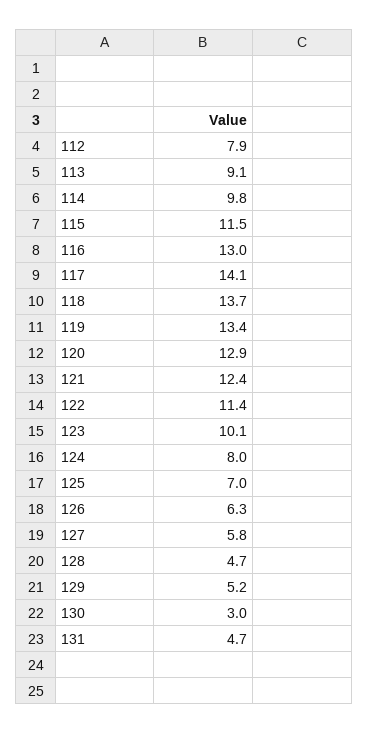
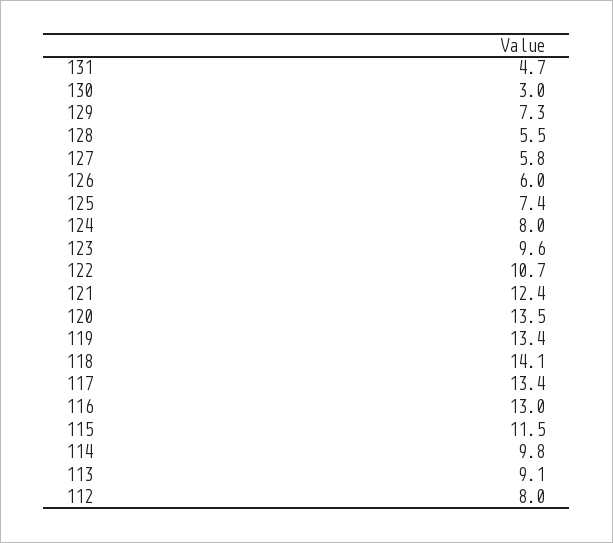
  {
-   "112": 7.9,
+   "112": 8,
    "113": 9.1,
    "114": 9.8,
    "115": 11.5,
    "116": 13,
-   "117": 14.1,
+   "117": 13.4,
-   "118": 13.7,
+   "118": 14.1,
    "119": 13.4,
-   "120": 12.9,
+   "120": 13.5,
    "121": 12.4,
-   "122": 11.4,
+   "122": 10.7,
-   "123": 10.1,
+   "123": 9.6,
    "124": 8,
-   "125": 7,
+   "125": 7.4,
-   "126": 6.3,
+   "126": 6,
    "127": 5.8,
-   "128": 4.7,
+   "128": 5.5,
-   "129": 5.2,
+   "129": 7.3,
    "130": 3,
    "131": 4.7
  }

